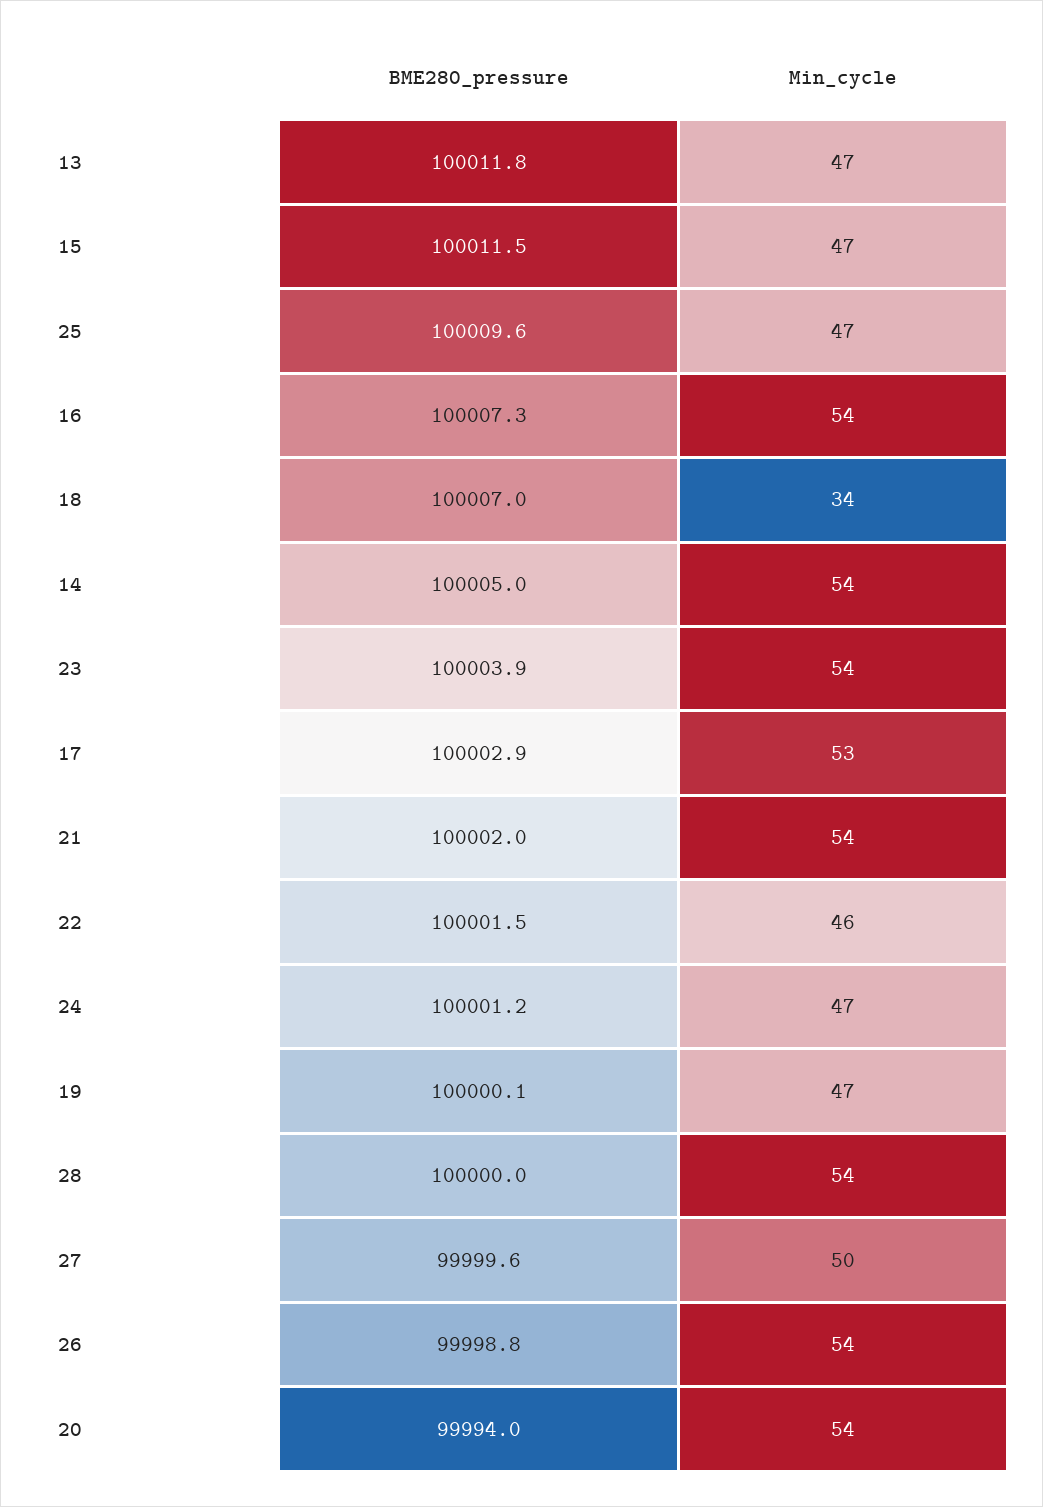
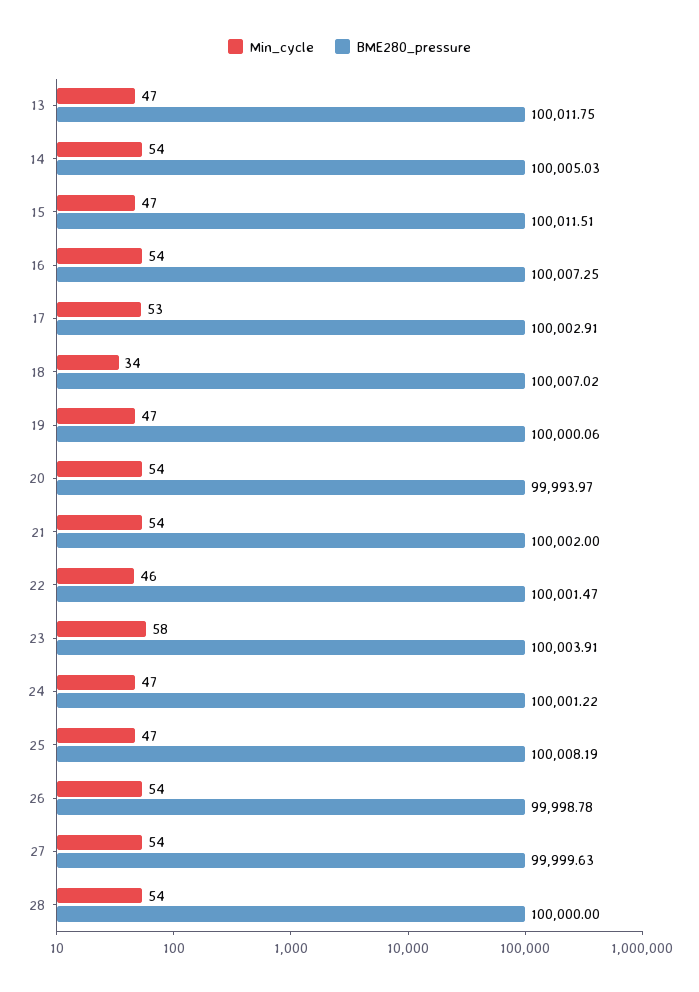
  {
    "BME280_pressure": {
      "13": 100011.75,
      "15": 100011.51,
-     "25": 100009.6,
+     "25": 100008.19,
      "16": 100007.25,
      "18": 100007.02,
      "14": 100005.03,
      "23": 100003.91,
      "17": 100002.91,
      "21": 100002,
      "22": 100001.47,
      "24": 100001.22,
      "19": 100000.06,
      "28": 100000,
      "27": 99999.63,
      "26": 99998.78,
      "20": 99993.97
    },
    "Min_cycle": {
      "13": 47,
      "15": 47,
      "25": 47,
      "16": 54,
      "18": 34,
      "14": 54,
-     "23": 54,
+     "23": 58,
      "17": 53,
      "21": 54,
      "22": 46,
      "24": 47,
      "19": 47,
      "28": 54,
-     "27": 50,
+     "27": 54,
      "26": 54,
      "20": 54
    }
  }

